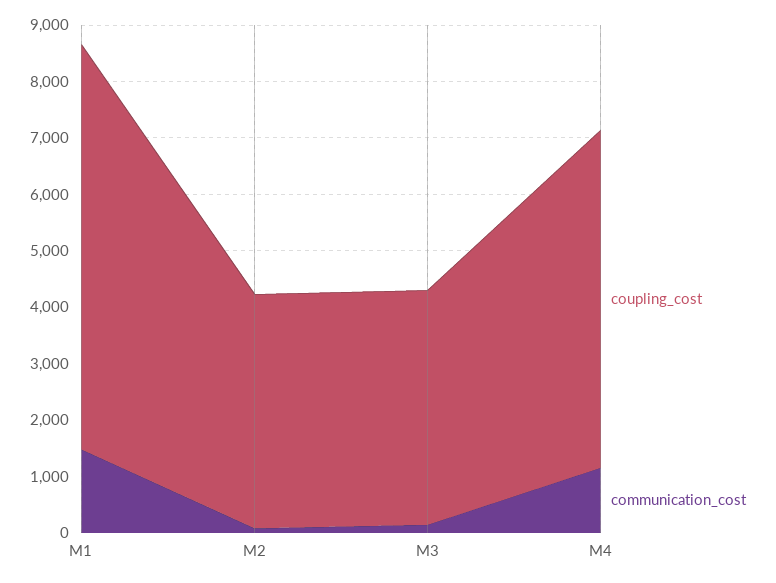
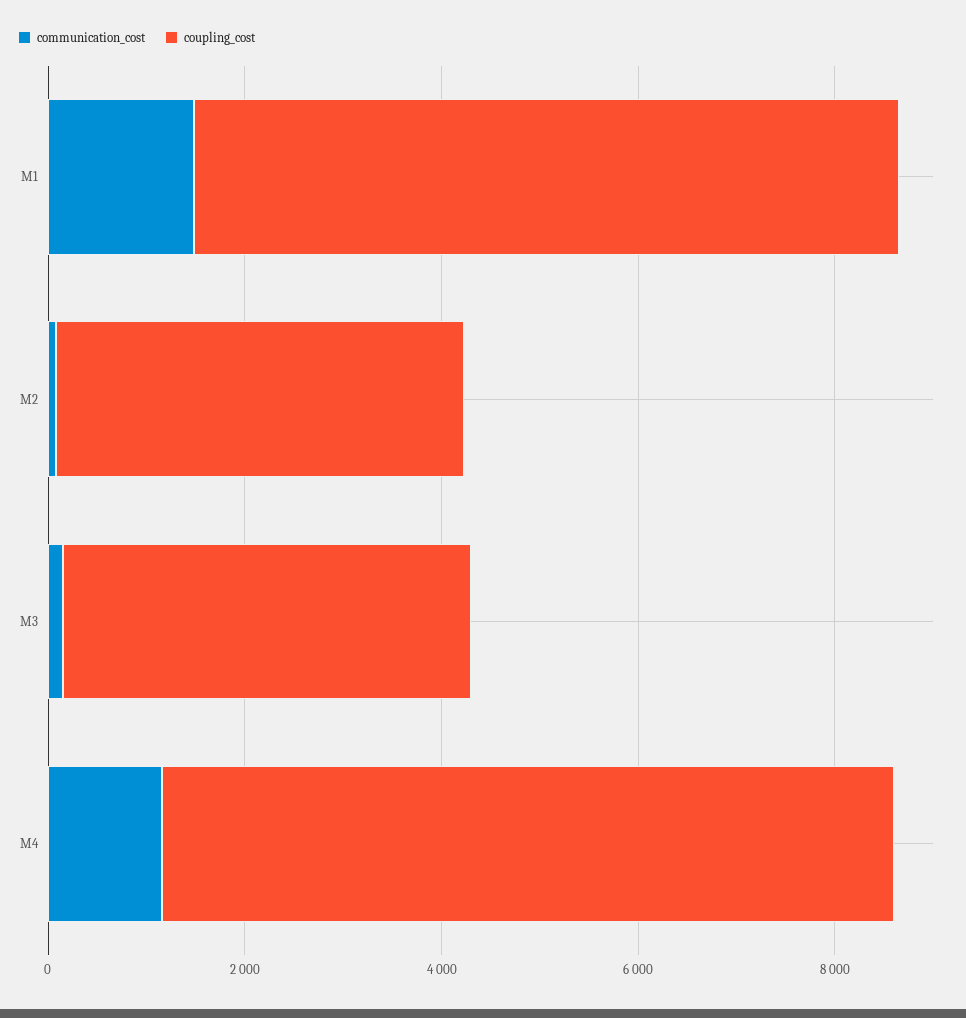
  {
    "coupling_cost": {
      "M1": 7200,
      "M2": 4200,
      "M3": 4200,
-     "M4": 6000
+     "M4": 7500
    },
    "communication_cost": {
      "M1": 1400,
      "M2": 0,
      "M3": 200,
      "M4": 1200
    }
  }

